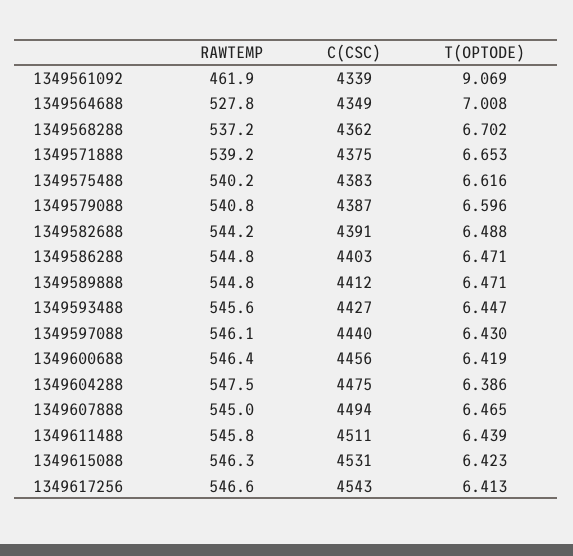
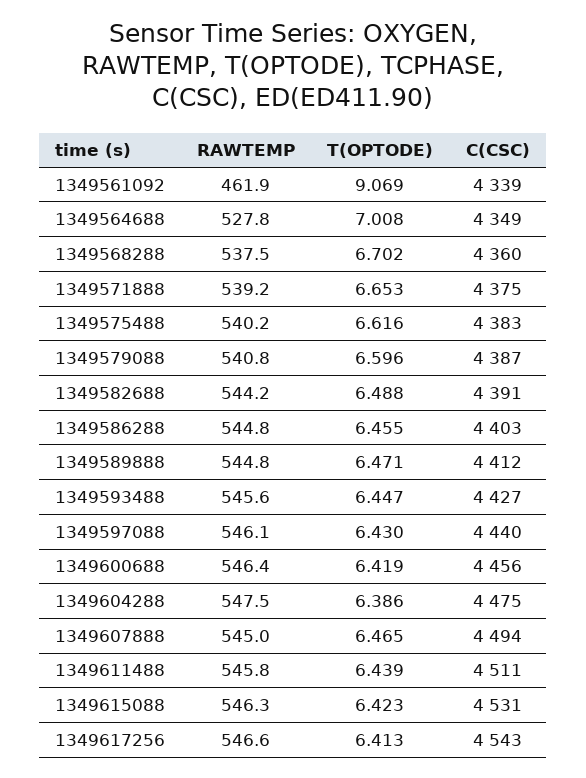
  {
    "RAWTEMP": {
      "1349561092": 461.9,
      "1349564688": 527.8,
-     "1349568288": 537.2,
+     "1349568288": 537.5,
      "1349571888": 539.2,
      "1349575488": 540.2,
      "1349579088": 540.8,
      "1349582688": 544.2,
      "1349586288": 544.8,
      "1349589888": 544.8,
      "1349593488": 545.6,
      "1349597088": 546.1,
      "1349600688": 546.4,
      "1349604288": 547.5,
      "1349607888": 545,
      "1349611488": 545.8,
      "1349615088": 546.3,
      "1349617256": 546.6
    },
    "C(CSC)": {
      "1349561092": 4339,
      "1349564688": 4349,
-     "1349568288": 4362,
+     "1349568288": 4360,
      "1349571888": 4375,
      "1349575488": 4383,
      "1349579088": 4387,
      "1349582688": 4391,
      "1349586288": 4403,
      "1349589888": 4412,
      "1349593488": 4427,
      "1349597088": 4440,
      "1349600688": 4456,
      "1349604288": 4475,
      "1349607888": 4494,
      "1349611488": 4511,
      "1349615088": 4531,
      "1349617256": 4543
    },
    "T(OPTODE)": {
      "1349561092": 9.069,
      "1349564688": 7.008,
      "1349568288": 6.702,
      "1349571888": 6.653,
      "1349575488": 6.616,
      "1349579088": 6.596,
      "1349582688": 6.488,
-     "1349586288": 6.471,
+     "1349586288": 6.455,
      "1349589888": 6.471,
      "1349593488": 6.447,
      "1349597088": 6.43,
      "1349600688": 6.419,
      "1349604288": 6.386,
      "1349607888": 6.465,
      "1349611488": 6.439,
      "1349615088": 6.423,
      "1349617256": 6.413
    }
  }

